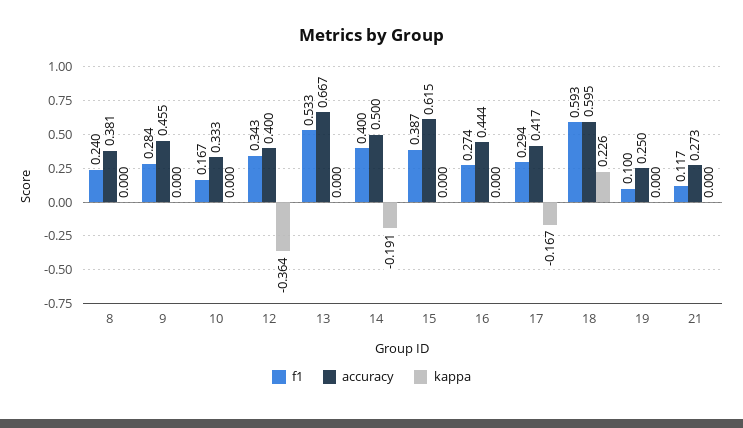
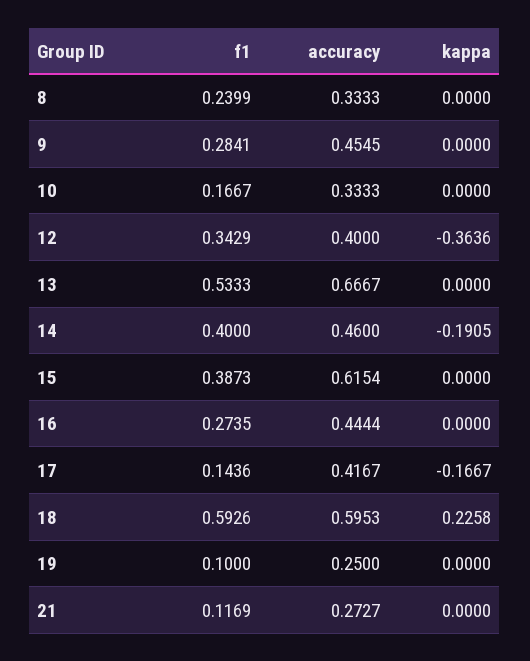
  {
    "f1": {
      "8": 0.2399,
      "9": 0.2841,
      "10": 0.1667,
      "12": 0.3429,
      "13": 0.5333,
      "14": 0.4,
      "15": 0.3873,
      "16": 0.2735,
-     "17": 0.294,
+     "17": 0.1436,
      "18": 0.5926,
      "19": 0.1,
      "21": 0.1169
    },
    "accuracy": {
-     "8": 0.381,
+     "8": 0.3333,
      "9": 0.4545,
      "10": 0.3333,
      "12": 0.4,
      "13": 0.6667,
-     "14": 0.5,
+     "14": 0.46,
      "15": 0.6154,
      "16": 0.4444,
      "17": 0.4167,
      "18": 0.5953,
      "19": 0.25,
      "21": 0.2727
    },
    "kappa": {
      "8": 0,
      "9": 0,
      "10": 0,
      "12": -0.3636,
      "13": 0,
      "14": -0.1905,
      "15": 0,
      "16": 0,
      "17": -0.1667,
      "18": 0.2258,
      "19": 0,
      "21": 0
    }
  }

